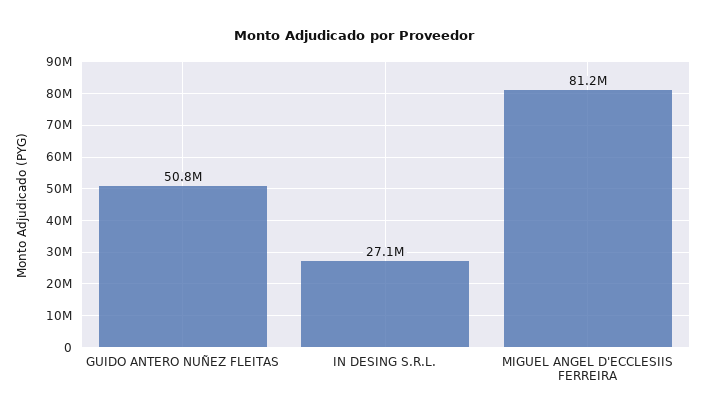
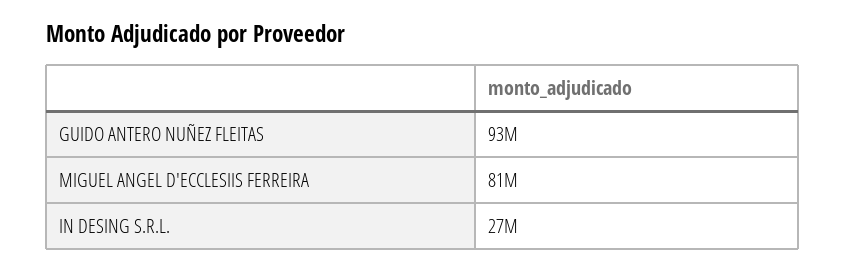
  {
-   "GUIDO ANTERO NUÑEZ FLEITAS": 50800000,
+   "GUIDO ANTERO NUÑEZ FLEITAS": 93000000,
    "IN DESING S.R.L.": 27100000,
    "MIGUEL ANGEL D'ECCLESIIS FERREIRA": 81200000
  }

